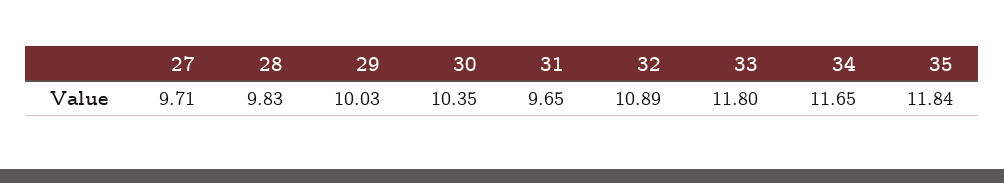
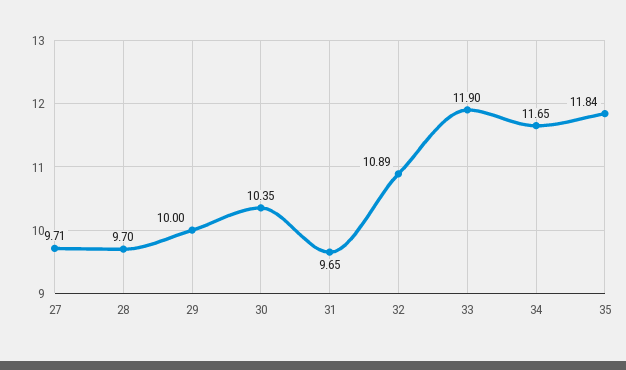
  {
    "27": 9.71,
-   "28": 9.83,
+   "28": 9.7,
-   "29": 10.03,
+   "29": 10,
    "30": 10.35,
    "31": 9.65,
    "32": 10.89,
-   "33": 11.8,
+   "33": 11.9,
    "34": 11.65,
    "35": 11.84
  }

